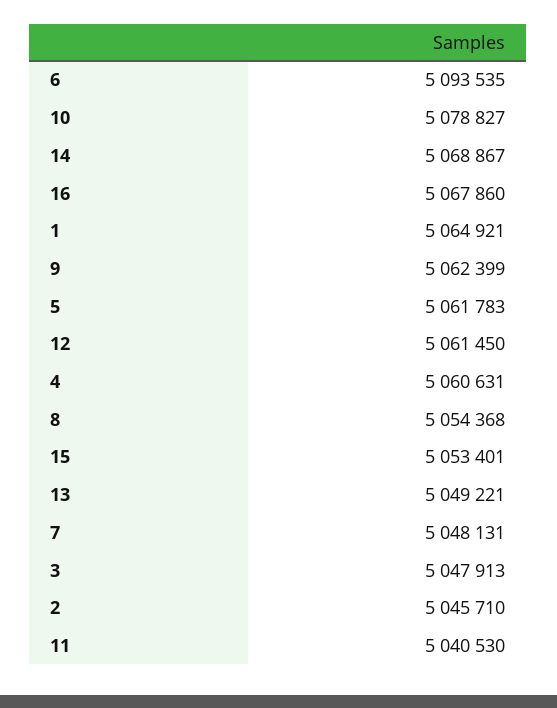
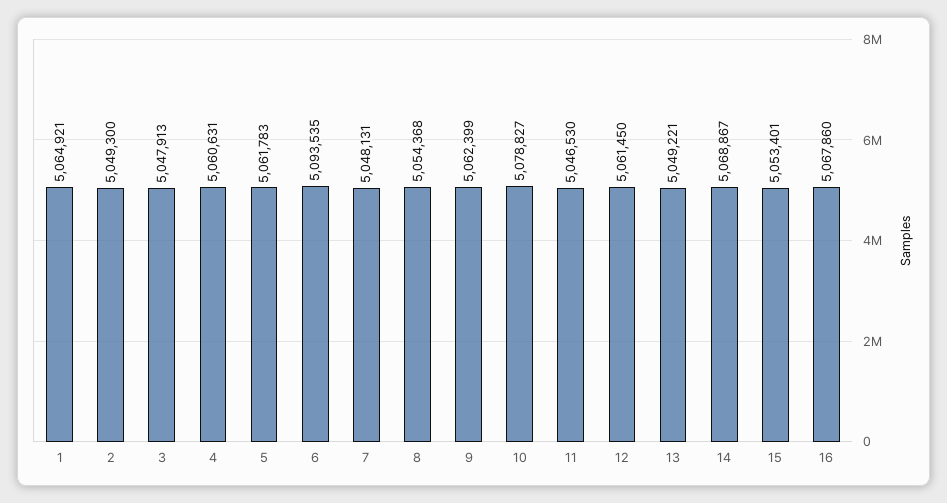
  {
    "6": 5093535,
    "10": 5078827,
    "14": 5068867,
    "16": 5067860,
    "1": 5064921,
    "9": 5062399,
    "5": 5061783,
    "12": 5061450,
    "4": 5060631,
    "8": 5054368,
    "15": 5053401,
    "13": 5049221,
    "7": 5048131,
    "3": 5047913,
-   "2": 5045710,
+   "2": 5049300,
-   "11": 5040530
+   "11": 5046530
  }

